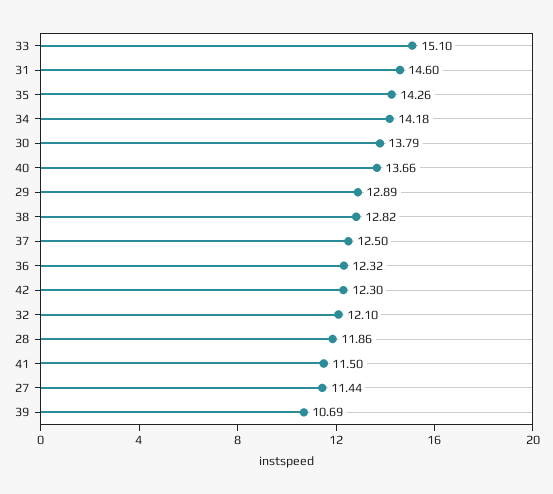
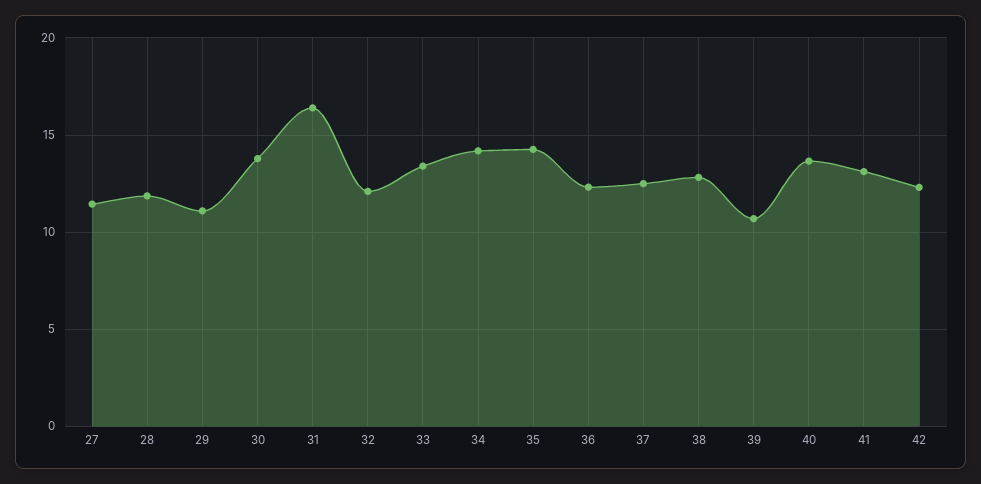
  {
-   "33": 15.1,
+   "33": 13.5,
-   "31": 14.6,
+   "31": 16.5,
    "35": 14.26,
    "34": 14.18,
    "30": 13.79,
    "40": 13.66,
-   "29": 12.89,
+   "29": 11,
    "38": 12.82,
    "37": 12.5,
    "36": 12.32,
    "42": 12.3,
    "32": 12.1,
    "28": 11.86,
-   "41": 11.5,
+   "41": 13,
    "27": 11.44,
    "39": 10.69
  }

